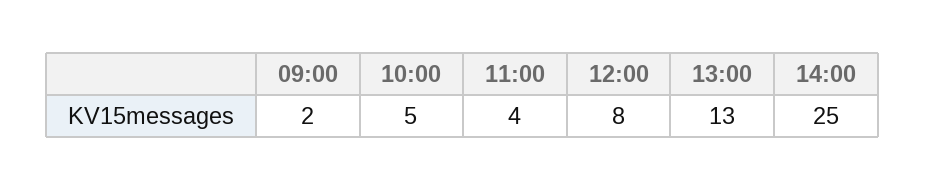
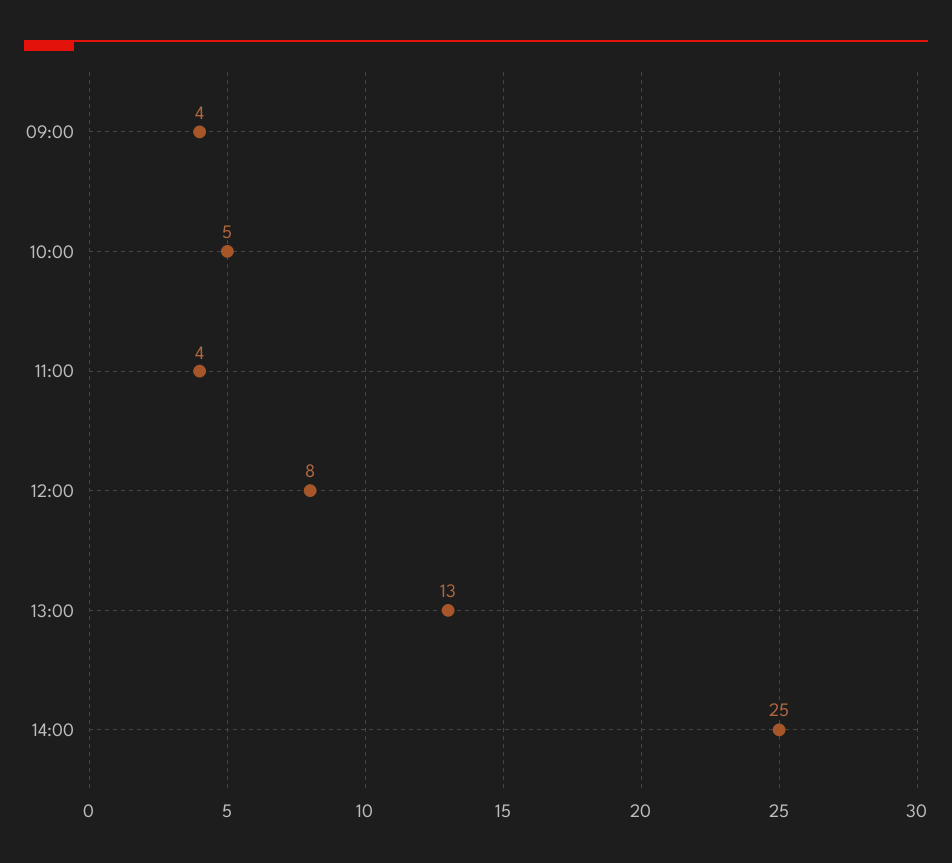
  {
-   "09:00": 2,
+   "09:00": 4,
    "10:00": 5,
    "11:00": 4,
    "12:00": 8,
    "13:00": 13,
    "14:00": 25
  }

